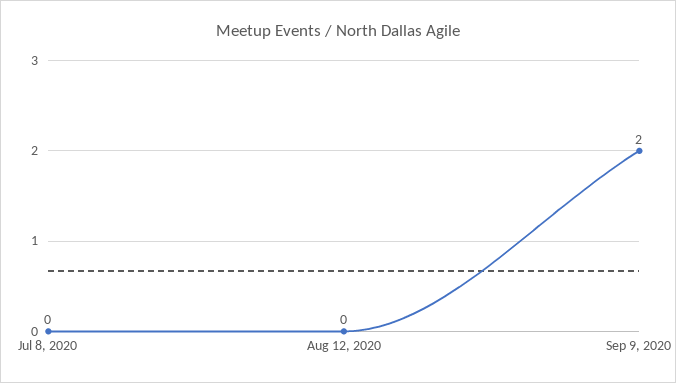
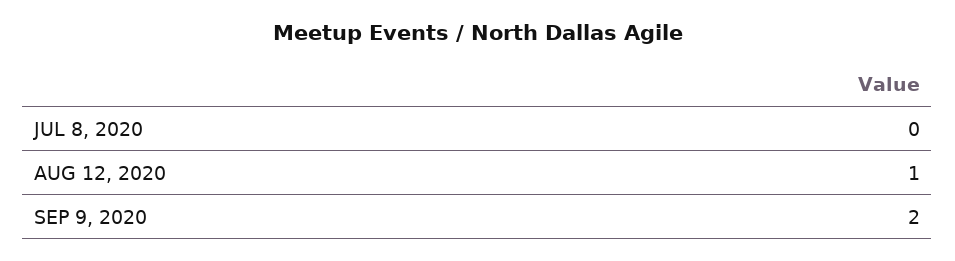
  {
    "Jul 8, 2020": 0,
-   "Aug 12, 2020": 0,
+   "Aug 12, 2020": 1,
    "Sep 9, 2020": 2
  }

